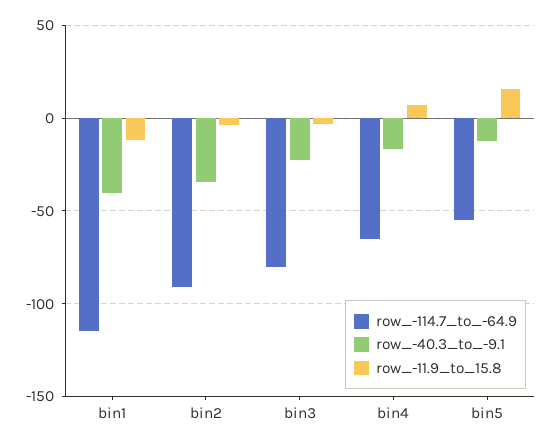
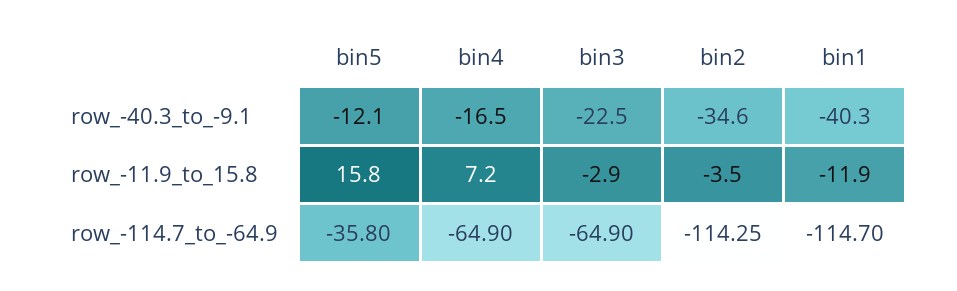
  {
    "row_-114.7_to_-64.9": {
      "bin1": -114.7,
-     "bin2": -90,
+     "bin2": -114.25,
-     "bin3": -80,
+     "bin3": -64.9,
      "bin4": -64.9,
-     "bin5": -55
+     "bin5": -35.8
    },
    "row_-40.3_to_-9.1": {
      "bin1": -40.3,
      "bin2": -34.6,
      "bin3": -22.5,
      "bin4": -16.5,
      "bin5": -12.1
    },
    "row_-11.9_to_15.8": {
      "bin1": -11.9,
      "bin2": -3.5,
      "bin3": -2.9,
      "bin4": 7.2,
      "bin5": 15.8
    }
  }

